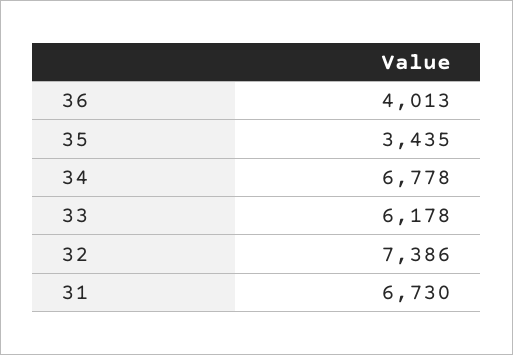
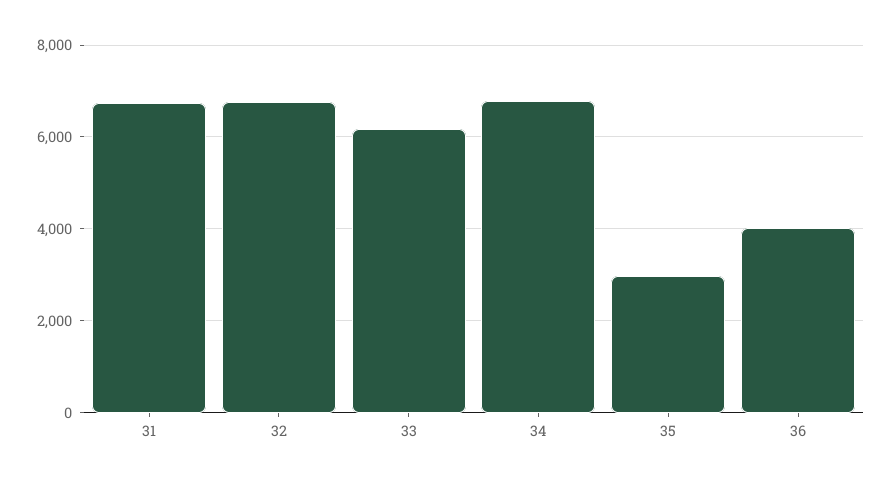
  {
    "36": 4013,
-   "35": 3435,
+   "35": 3000,
    "34": 6778,
    "33": 6178,
-   "32": 7386,
+   "32": 6800,
    "31": 6730
  }

